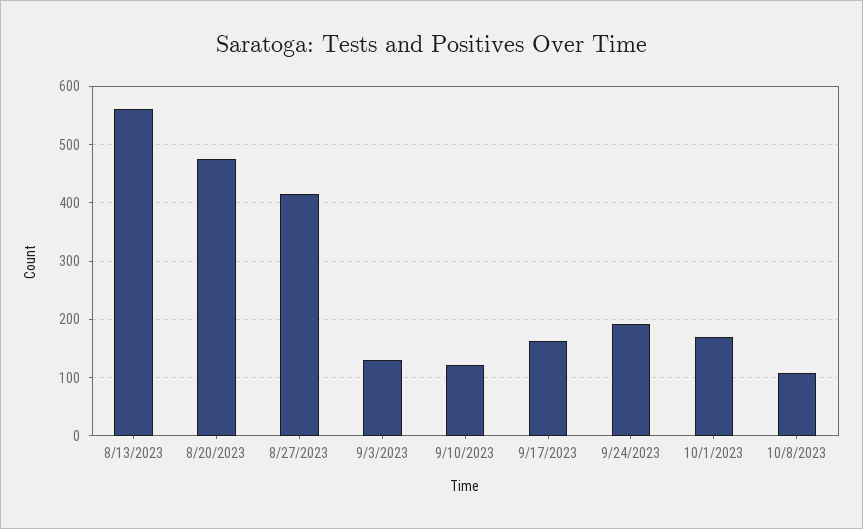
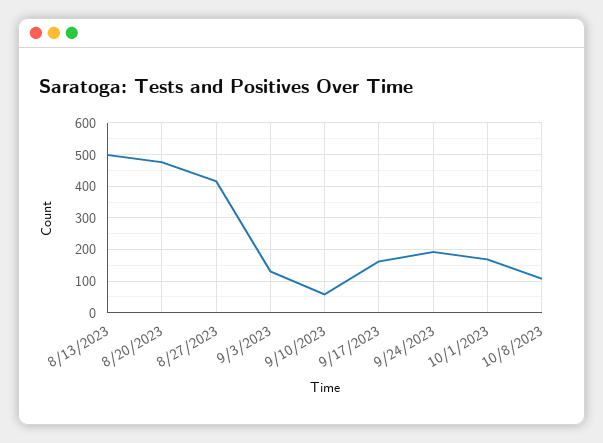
  {
-   "8/13/2023": 560,
+   "8/13/2023": 500,
    "8/20/2023": 480,
    "8/27/2023": 420,
    "9/3/2023": 140,
-   "9/10/2023": 120,
+   "9/10/2023": 60,
    "9/17/2023": 160,
    "9/24/2023": 200,
    "10/1/2023": 160,
    "10/8/2023": 100
  }

